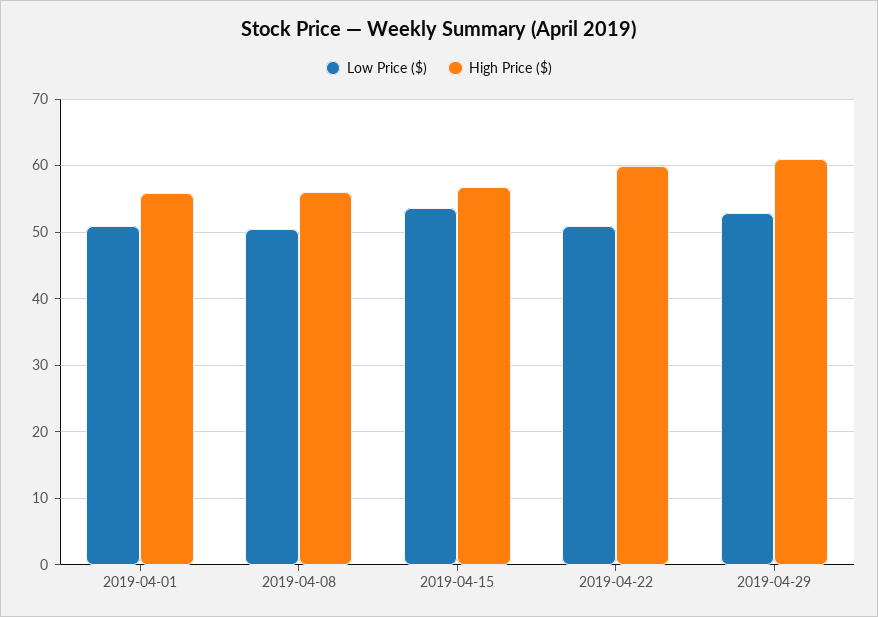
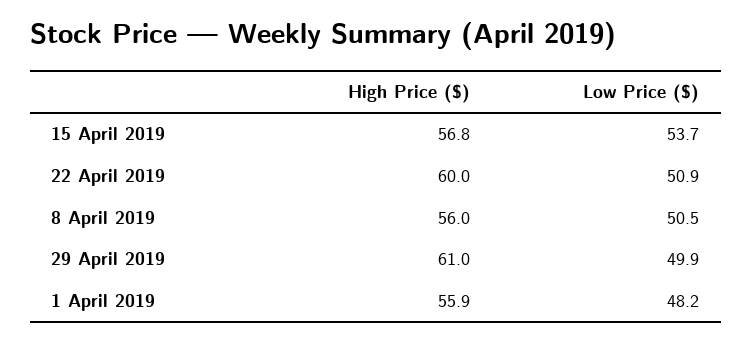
  {
    "Low Price ($)": {
-     "2019-04-01": 51,
+     "2019-04-01": 48.2,
      "2019-04-08": 50.5,
      "2019-04-15": 53.7,
      "2019-04-22": 50.9,
-     "2019-04-29": 53
+     "2019-04-29": 49.9
    },
    "High Price ($)": {
      "2019-04-01": 55.9,
      "2019-04-08": 56,
      "2019-04-15": 56.8,
      "2019-04-22": 60,
      "2019-04-29": 61
    }
  }

